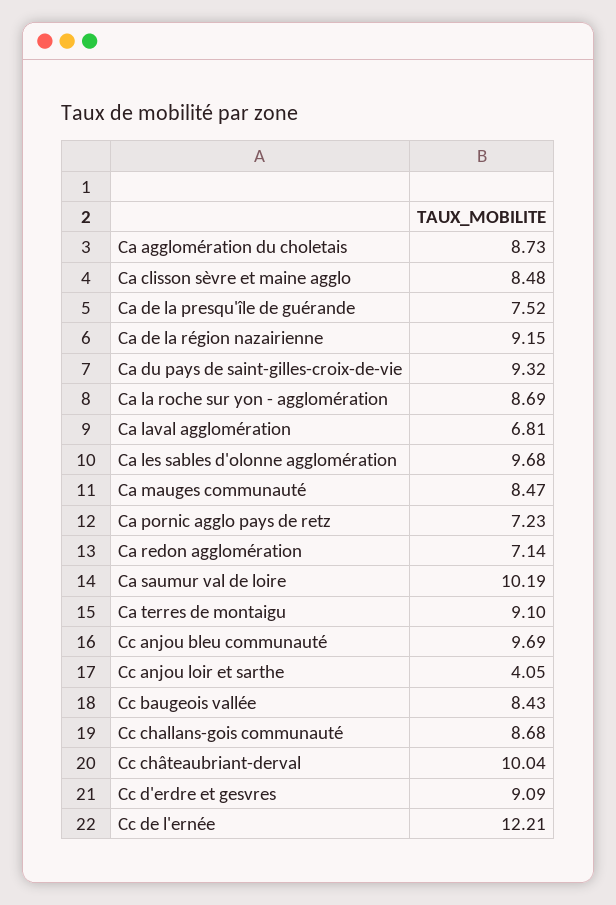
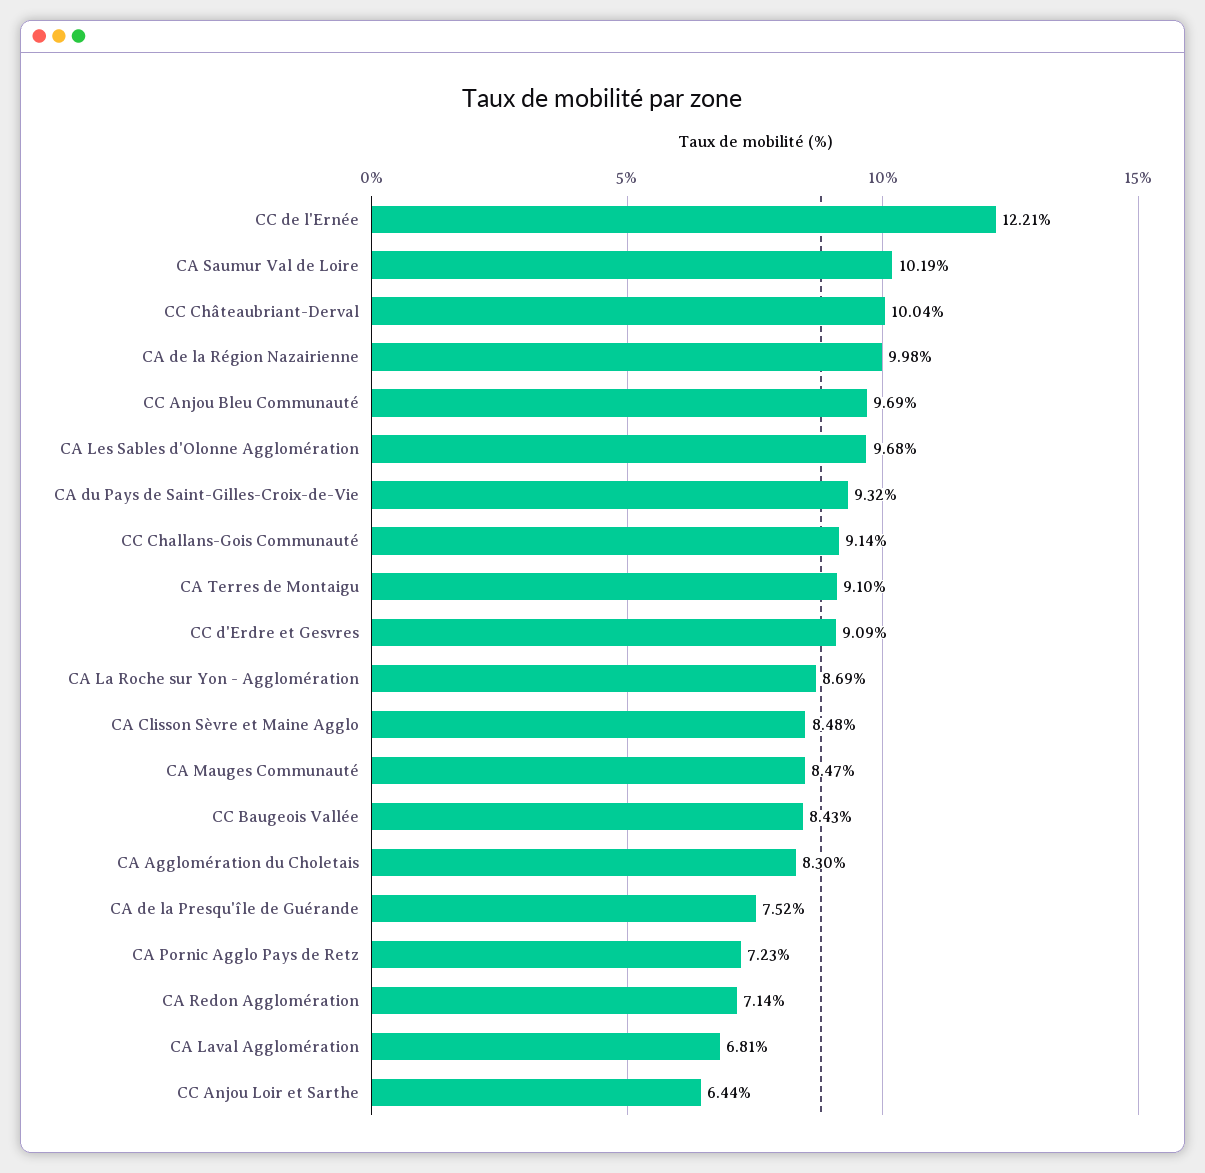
  {
-   "Ca agglomération du choletais": 8.73,
+   "Ca agglomération du choletais": 8.3,
    "Ca clisson sèvre et maine agglo": 8.48,
    "Ca de la presqu'île de guérande": 7.52,
-   "Ca de la région nazairienne": 9.15,
+   "Ca de la région nazairienne": 9.98,
    "Ca du pays de saint-gilles-croix-de-vie": 9.32,
    "Ca la roche sur yon - agglomération": 8.69,
    "Ca laval agglomération": 6.81,
    "Ca les sables d'olonne agglomération": 9.68,
    "Ca mauges communauté": 8.47,
    "Ca pornic agglo pays de retz": 7.23,
    "Ca redon agglomération": 7.14,
    "Ca saumur val de loire": 10.19,
    "Ca terres de montaigu": 9.1,
    "Cc anjou bleu communauté": 9.69,
-   "Cc anjou loir et sarthe": 4.05,
+   "Cc anjou loir et sarthe": 6.44,
    "Cc baugeois vallée": 8.43,
-   "Cc challans-gois communauté": 8.68,
+   "Cc challans-gois communauté": 9.14,
    "Cc châteaubriant-derval": 10.04,
    "Cc d'erdre et gesvres": 9.09,
    "Cc de l'ernée": 12.21
  }

